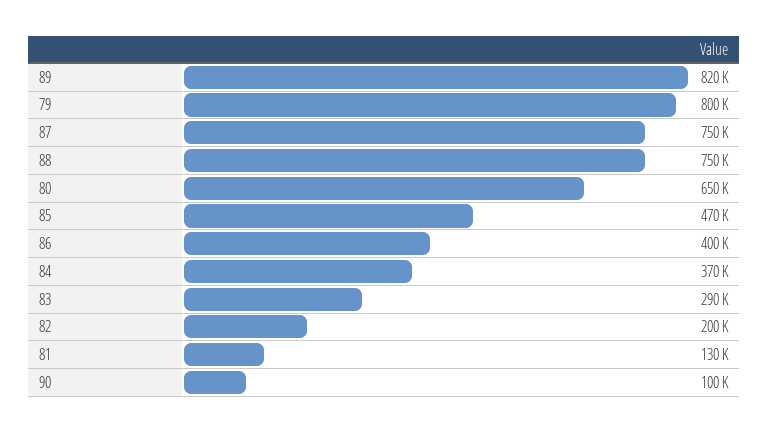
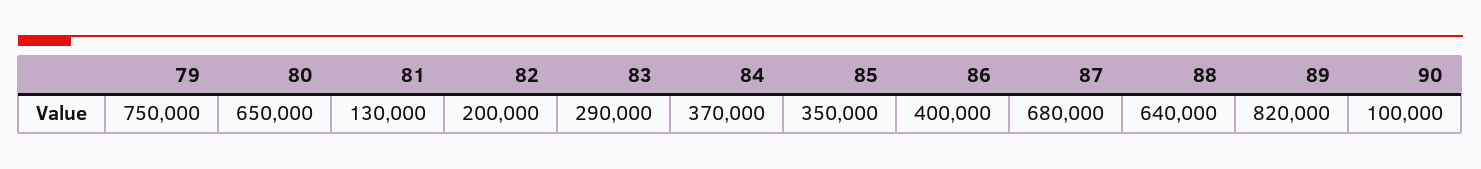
  {
    "89": 820000,
-   "79": 800000,
+   "79": 750000,
-   "87": 750000,
+   "87": 680000,
-   "88": 750000,
+   "88": 640000,
    "80": 650000,
-   "85": 470000,
+   "85": 350000,
    "86": 400000,
    "84": 370000,
    "83": 290000,
    "82": 200000,
    "81": 130000,
    "90": 100000
  }

